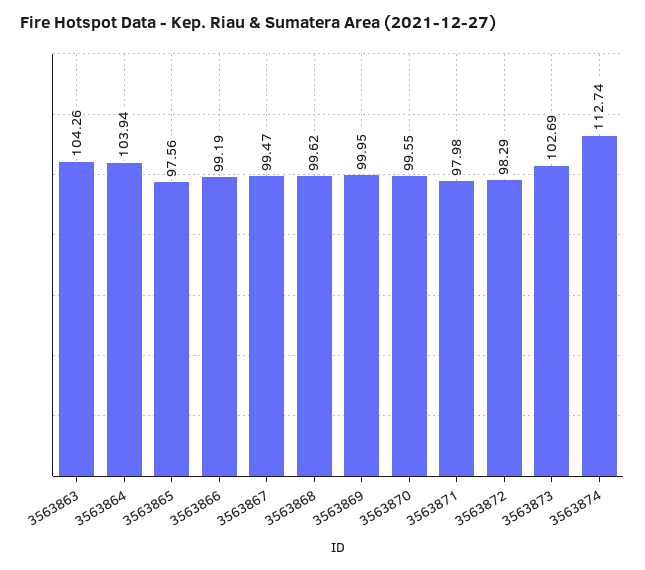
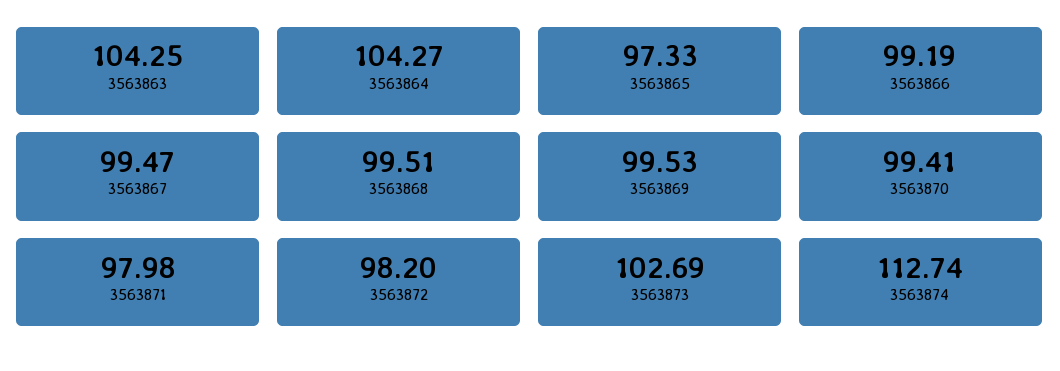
  {
-   "3563863": 104.26,
+   "3563863": 104.25,
-   "3563864": 103.94,
+   "3563864": 104.27,
-   "3563865": 97.56,
+   "3563865": 97.33,
    "3563866": 99.19,
    "3563867": 99.47,
-   "3563868": 99.62,
+   "3563868": 99.51,
-   "3563869": 99.95,
+   "3563869": 99.53,
-   "3563870": 99.55,
+   "3563870": 99.41,
    "3563871": 97.98,
-   "3563872": 98.29,
+   "3563872": 98.2,
    "3563873": 102.69,
    "3563874": 112.74
  }

